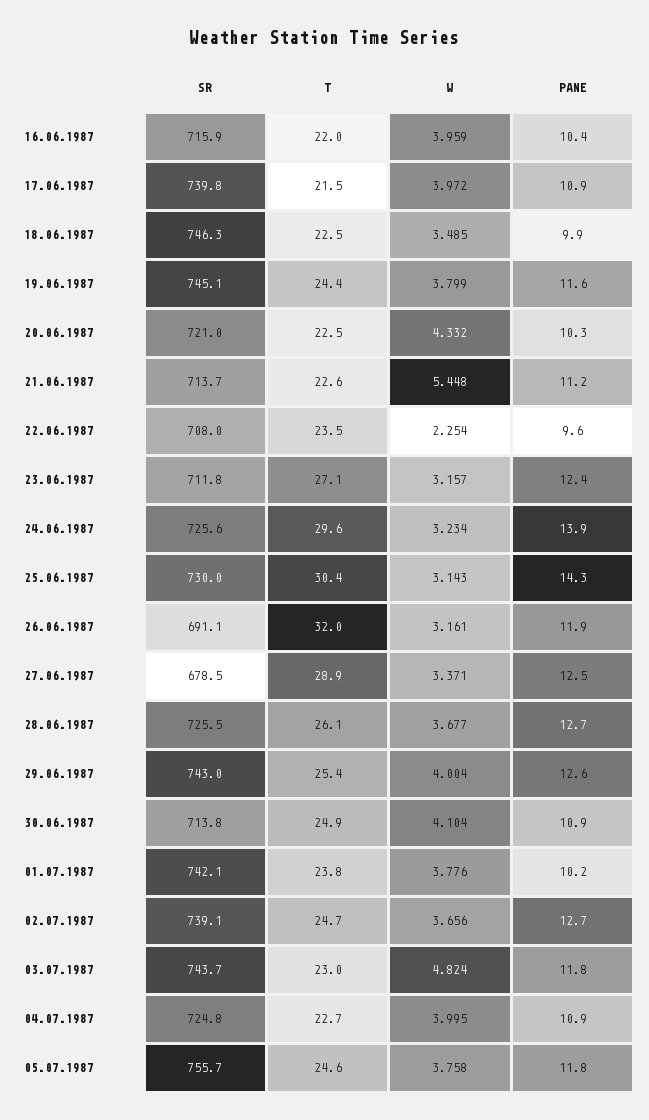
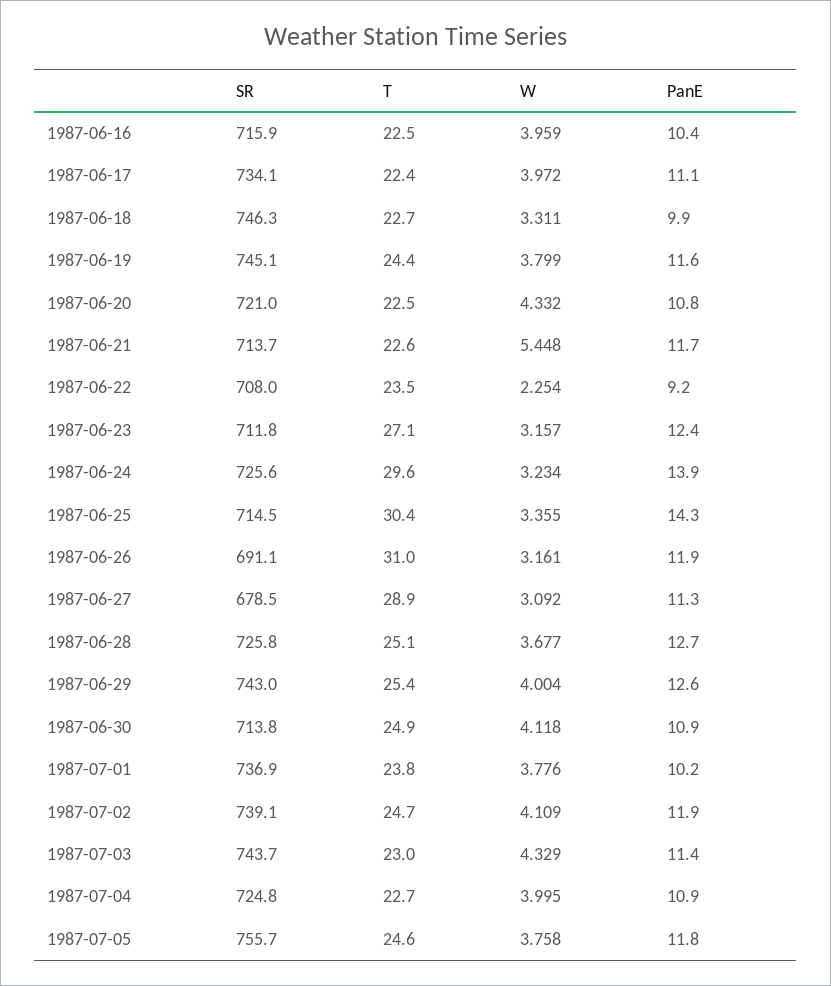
  {
    "SR": {
      "16.06.1987": 715.9,
-     "17.06.1987": 739.8,
+     "17.06.1987": 734.1,
      "18.06.1987": 746.3,
      "19.06.1987": 745.1,
      "20.06.1987": 721,
      "21.06.1987": 713.7,
      "22.06.1987": 708,
      "23.06.1987": 711.8,
      "24.06.1987": 725.6,
-     "25.06.1987": 730,
+     "25.06.1987": 714.5,
      "26.06.1987": 691.1,
      "27.06.1987": 678.5,
-     "28.06.1987": 725.5,
+     "28.06.1987": 725.8,
      "29.06.1987": 743,
      "30.06.1987": 713.8,
-     "01.07.1987": 742.1,
+     "01.07.1987": 736.9,
      "02.07.1987": 739.1,
      "03.07.1987": 743.7,
      "04.07.1987": 724.8,
      "05.07.1987": 755.7
    },
    "T": {
-     "16.06.1987": 22,
+     "16.06.1987": 22.5,
-     "17.06.1987": 21.5,
+     "17.06.1987": 22.4,
-     "18.06.1987": 22.5,
+     "18.06.1987": 22.7,
      "19.06.1987": 24.4,
      "20.06.1987": 22.5,
      "21.06.1987": 22.6,
      "22.06.1987": 23.5,
      "23.06.1987": 27.1,
      "24.06.1987": 29.6,
      "25.06.1987": 30.4,
-     "26.06.1987": 32,
+     "26.06.1987": 31,
      "27.06.1987": 28.9,
-     "28.06.1987": 26.1,
+     "28.06.1987": 25.1,
      "29.06.1987": 25.4,
      "30.06.1987": 24.9,
      "01.07.1987": 23.8,
      "02.07.1987": 24.7,
      "03.07.1987": 23,
      "04.07.1987": 22.7,
      "05.07.1987": 24.6
    },
    "W": {
      "16.06.1987": 3.959,
      "17.06.1987": 3.972,
-     "18.06.1987": 3.485,
+     "18.06.1987": 3.311,
      "19.06.1987": 3.799,
      "20.06.1987": 4.332,
      "21.06.1987": 5.448,
      "22.06.1987": 2.254,
      "23.06.1987": 3.157,
      "24.06.1987": 3.234,
-     "25.06.1987": 3.143,
+     "25.06.1987": 3.355,
      "26.06.1987": 3.161,
-     "27.06.1987": 3.371,
+     "27.06.1987": 3.092,
      "28.06.1987": 3.677,
      "29.06.1987": 4.004,
-     "30.06.1987": 4.104,
+     "30.06.1987": 4.118,
      "01.07.1987": 3.776,
-     "02.07.1987": 3.656,
+     "02.07.1987": 4.109,
-     "03.07.1987": 4.824,
+     "03.07.1987": 4.329,
      "04.07.1987": 3.995,
      "05.07.1987": 3.758
    },
    "PANE": {
      "16.06.1987": 10.4,
-     "17.06.1987": 10.9,
+     "17.06.1987": 11.1,
      "18.06.1987": 9.9,
      "19.06.1987": 11.6,
-     "20.06.1987": 10.3,
+     "20.06.1987": 10.8,
-     "21.06.1987": 11.2,
+     "21.06.1987": 11.7,
-     "22.06.1987": 9.6,
+     "22.06.1987": 9.2,
      "23.06.1987": 12.4,
      "24.06.1987": 13.9,
      "25.06.1987": 14.3,
      "26.06.1987": 11.9,
-     "27.06.1987": 12.5,
+     "27.06.1987": 11.3,
      "28.06.1987": 12.7,
      "29.06.1987": 12.6,
      "30.06.1987": 10.9,
      "01.07.1987": 10.2,
-     "02.07.1987": 12.7,
+     "02.07.1987": 11.9,
-     "03.07.1987": 11.8,
+     "03.07.1987": 11.4,
      "04.07.1987": 10.9,
      "05.07.1987": 11.8
    }
  }

